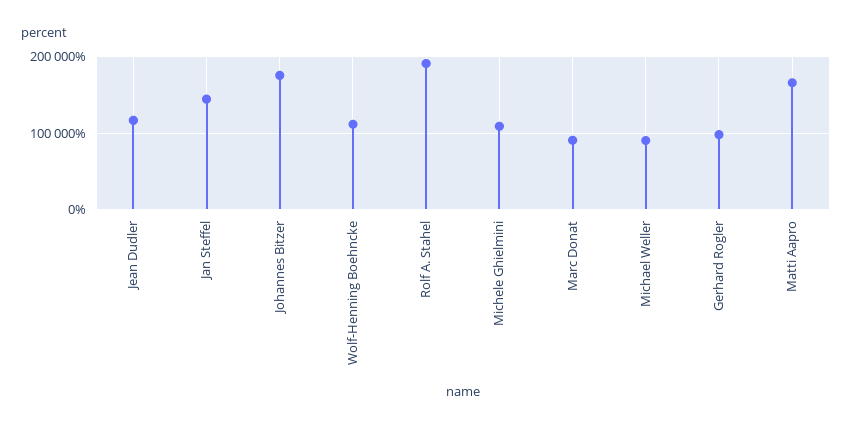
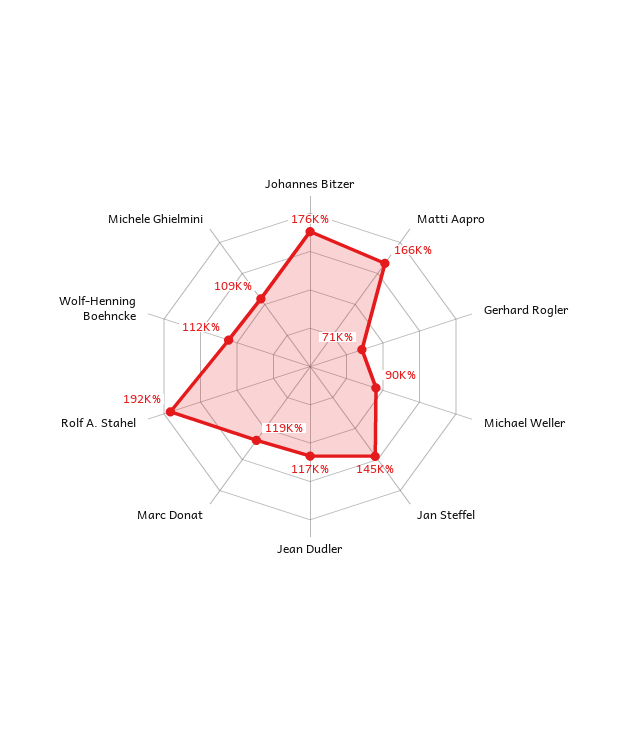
  {
    "Jean Dudler": 117000,
    "Jan Steffel": 145000,
    "Johannes Bitzer": 176000,
    "Wolf-Henning Boehncke": 112000,
    "Rolf A. Stahel": 192000,
    "Michele Ghielmini": 109000,
-   "Marc Donat": 90000,
+   "Marc Donat": 119000,
    "Michael Weller": 90000,
-   "Gerhard Rogler": 100000,
+   "Gerhard Rogler": 71000,
    "Matti Aapro": 166000
  }

